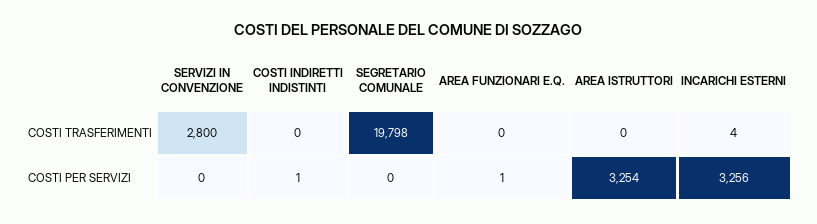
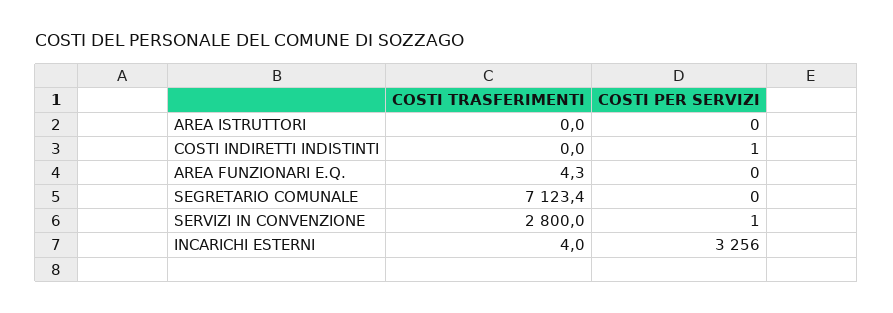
  {
    "SERVIZI IN CONVENZIONE": {
      "COSTI TRASFERIMENTI": 2800,
-     "COSTI PER SERVIZI": 0
+     "COSTI PER SERVIZI": 1
    },
    "COSTI INDIRETTI INDISTINTI": {
      "COSTI TRASFERIMENTI": 0,
      "COSTI PER SERVIZI": 1
    },
    "SEGRETARIO COMUNALE": {
-     "COSTI TRASFERIMENTI": 19798,
+     "COSTI TRASFERIMENTI": 7123.4,
      "COSTI PER SERVIZI": 0
    },
    "AREA FUNZIONARI E.Q.": {
-     "COSTI TRASFERIMENTI": 0,
+     "COSTI TRASFERIMENTI": 4.3,
-     "COSTI PER SERVIZI": 1
+     "COSTI PER SERVIZI": 0
    },
    "AREA ISTRUTTORI": {
      "COSTI TRASFERIMENTI": 0,
-     "COSTI PER SERVIZI": 3254
+     "COSTI PER SERVIZI": 0
    },
    "INCARICHI ESTERNI": {
      "COSTI TRASFERIMENTI": 4,
      "COSTI PER SERVIZI": 3256
    }
  }

